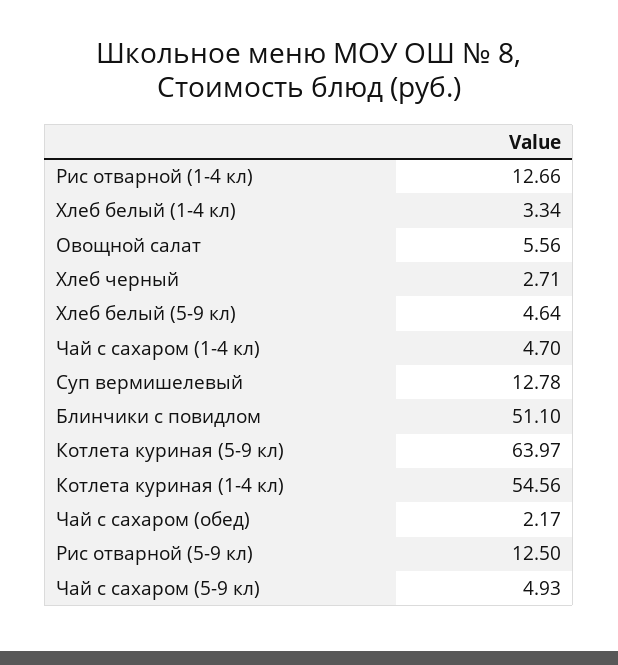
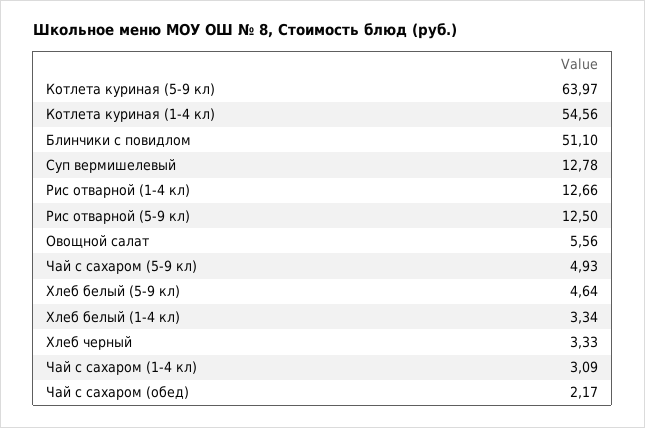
  {
    "Рис отварной (1-4 кл)": 12.66,
    "Хлеб белый (1-4 кл)": 3.34,
    "Овощной салат": 5.56,
-   "Хлеб черный": 2.71,
+   "Хлеб черный": 3.33,
    "Хлеб белый (5-9 кл)": 4.64,
-   "Чай с сахаром (1-4 кл)": 4.7,
+   "Чай с сахаром (1-4 кл)": 3.09,
    "Суп вермишелевый": 12.78,
    "Блинчики с повидлом": 51.1,
    "Котлета куриная (5-9 кл)": 63.97,
    "Котлета куриная (1-4 кл)": 54.56,
    "Чай с сахаром (обед)": 2.17,
    "Рис отварной (5-9 кл)": 12.5,
    "Чай с сахаром (5-9 кл)": 4.93
  }

